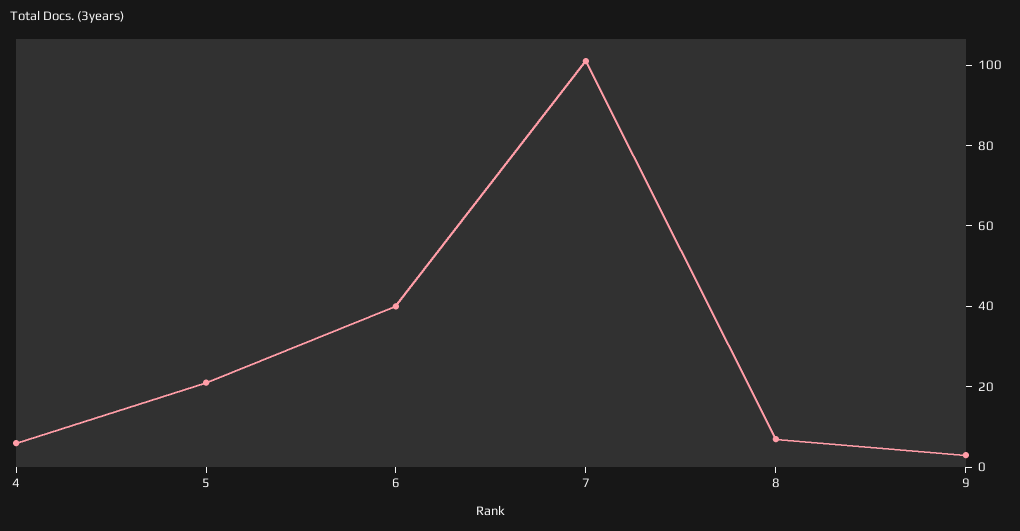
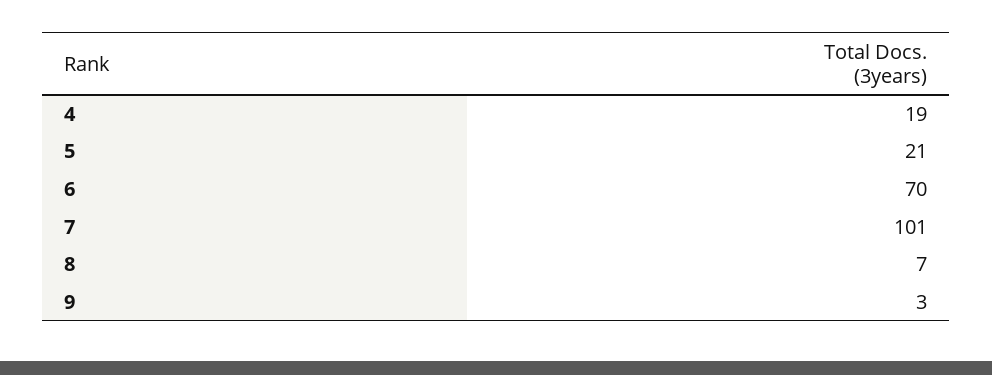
  {
-   "4": 5,
+   "4": 19,
    "5": 21,
-   "6": 40,
+   "6": 70,
    "7": 101,
    "8": 7,
    "9": 3
  }

